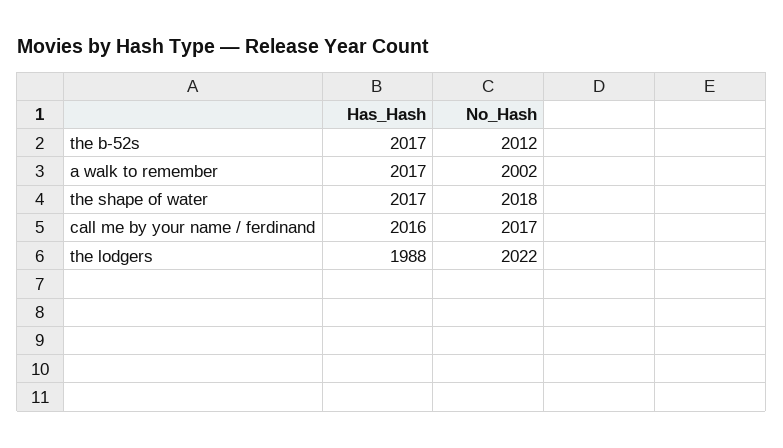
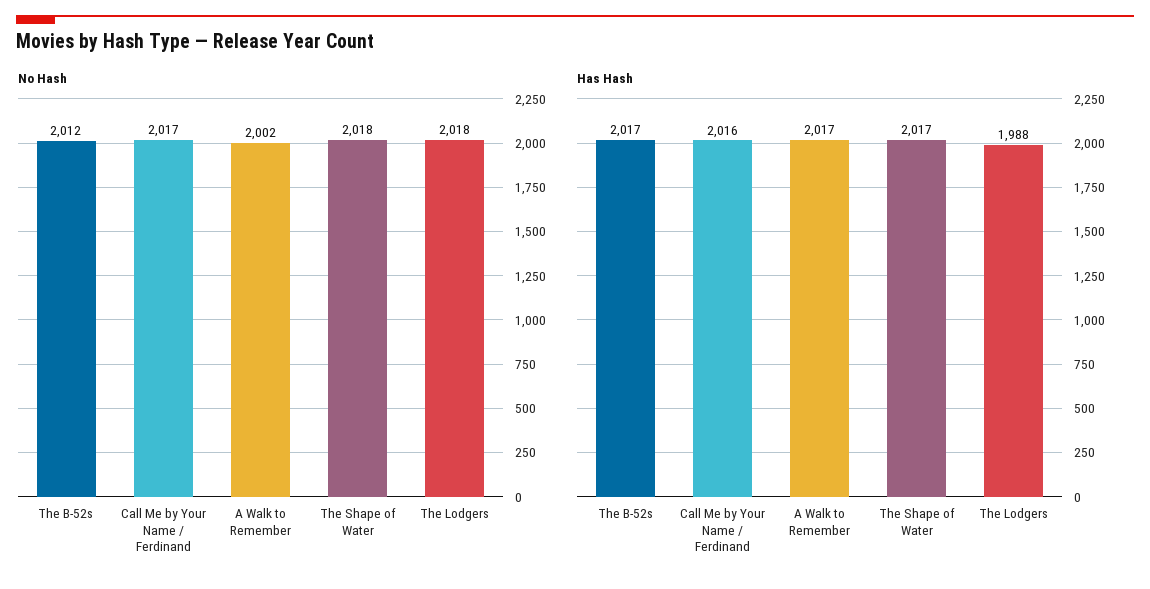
  {
    "Has_Hash": {
      "the b-52s": 2017,
      "a walk to remember": 2017,
      "the shape of water": 2017,
      "call me by your name / ferdinand": 2016,
      "the lodgers": 1988
    },
    "No_Hash": {
      "the b-52s": 2012,
      "a walk to remember": 2002,
      "the shape of water": 2018,
      "call me by your name / ferdinand": 2017,
-     "the lodgers": 2022
+     "the lodgers": 2018
    }
  }

